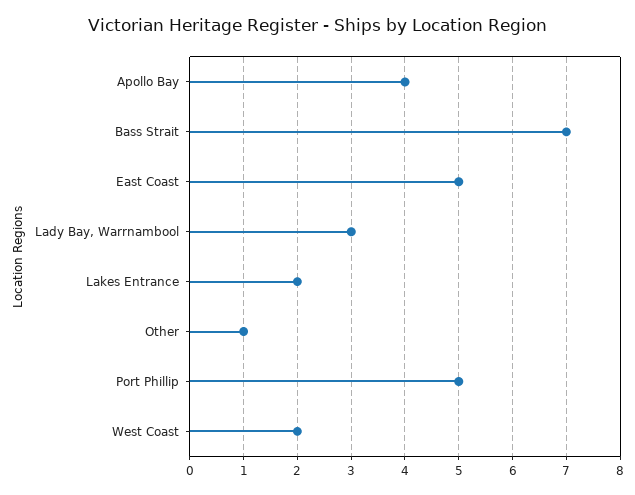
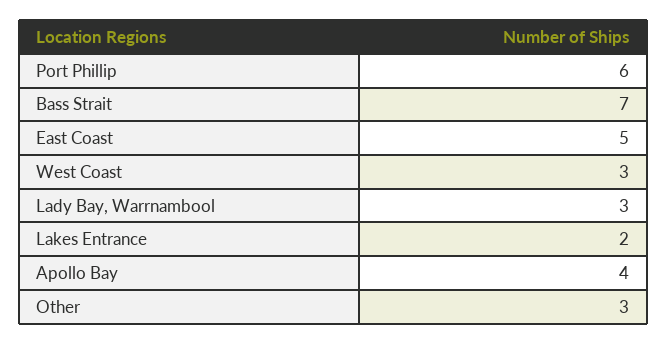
  {
    "Apollo Bay": 4,
    "Bass Strait": 7,
    "East Coast": 5,
    "Lady Bay, Warrnambool": 3,
    "Lakes Entrance": 2,
-   "Other": 1,
+   "Other": 3,
-   "Port Phillip": 5,
+   "Port Phillip": 6,
-   "West Coast": 2
+   "West Coast": 3
  }

